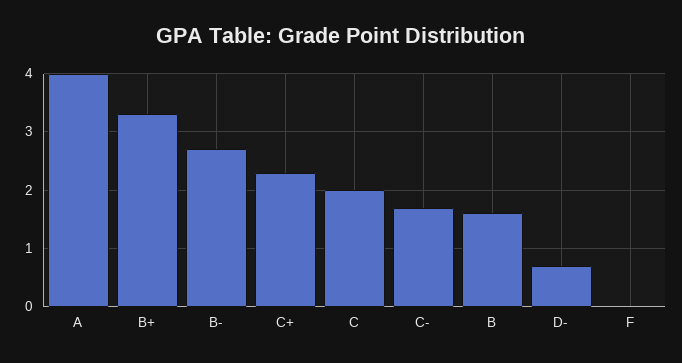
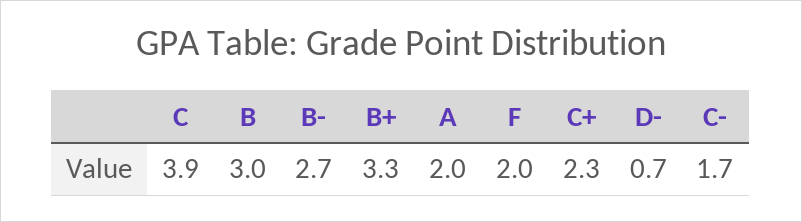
  {
-   "A": 4,
+   "A": 2,
    "B+": 3.3,
    "B-": 2.7,
    "C+": 2.3,
-   "C": 2,
+   "C": 3.9,
    "C-": 1.7,
-   "B": 1.5,
+   "B": 3,
    "D-": 0.7,
-   "F": 0
+   "F": 2
  }

